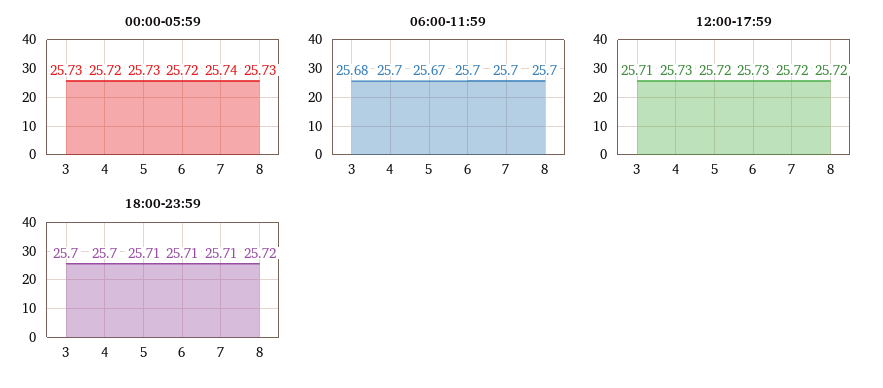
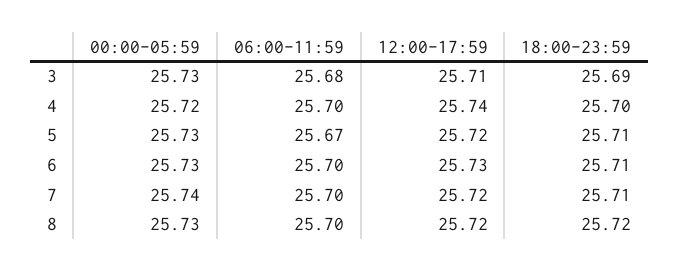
  {
    "00:00-05:59": {
      "3": 25.73,
      "4": 25.72,
      "5": 25.73,
-     "6": 25.72,
+     "6": 25.73,
      "7": 25.74,
      "8": 25.73
    },
    "06:00-11:59": {
      "3": 25.68,
      "4": 25.7,
      "5": 25.67,
      "6": 25.7,
      "7": 25.7,
      "8": 25.7
    },
    "12:00-17:59": {
      "3": 25.71,
-     "4": 25.73,
+     "4": 25.74,
      "5": 25.72,
      "6": 25.73,
      "7": 25.72,
      "8": 25.72
    },
    "18:00-23:59": {
-     "3": 25.7,
+     "3": 25.69,
      "4": 25.7,
      "5": 25.71,
      "6": 25.71,
      "7": 25.71,
      "8": 25.72
    }
  }

